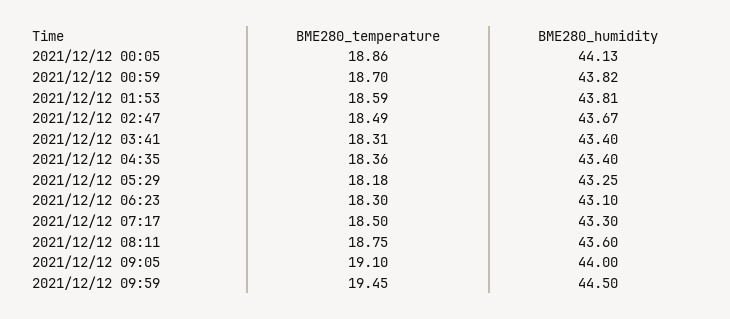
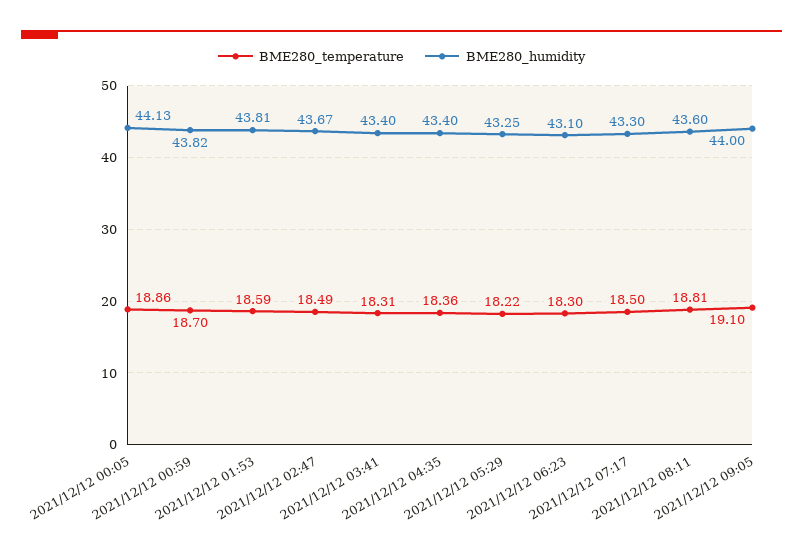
  {
    "BME280_temperature": {
      "2021/12/12 00:05": 18.86,
      "2021/12/12 00:59": 18.7,
      "2021/12/12 01:53": 18.59,
      "2021/12/12 02:47": 18.49,
      "2021/12/12 03:41": 18.31,
      "2021/12/12 04:35": 18.36,
-     "2021/12/12 05:29": 18.18,
+     "2021/12/12 05:29": 18.22,
      "2021/12/12 06:23": 18.3,
      "2021/12/12 07:17": 18.5,
-     "2021/12/12 08:11": 18.75,
+     "2021/12/12 08:11": 18.81,
-     "2021/12/12 09:05": 19.1,
+     "2021/12/12 09:05": 19.1
-     "2021/12/12 09:59": 19.45
    },
    "BME280_humidity": {
      "2021/12/12 00:05": 44.13,
      "2021/12/12 00:59": 43.82,
      "2021/12/12 01:53": 43.81,
      "2021/12/12 02:47": 43.67,
      "2021/12/12 03:41": 43.4,
      "2021/12/12 04:35": 43.4,
      "2021/12/12 05:29": 43.25,
      "2021/12/12 06:23": 43.1,
      "2021/12/12 07:17": 43.3,
      "2021/12/12 08:11": 43.6,
-     "2021/12/12 09:05": 44,
+     "2021/12/12 09:05": 44
-     "2021/12/12 09:59": 44.5
    }
  }

